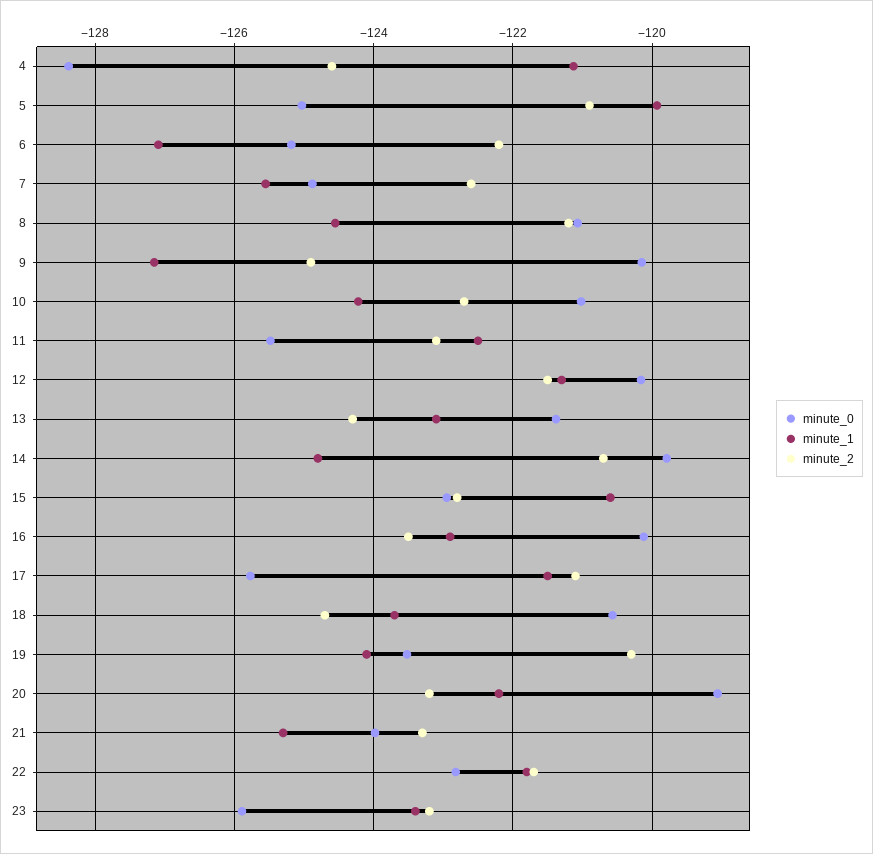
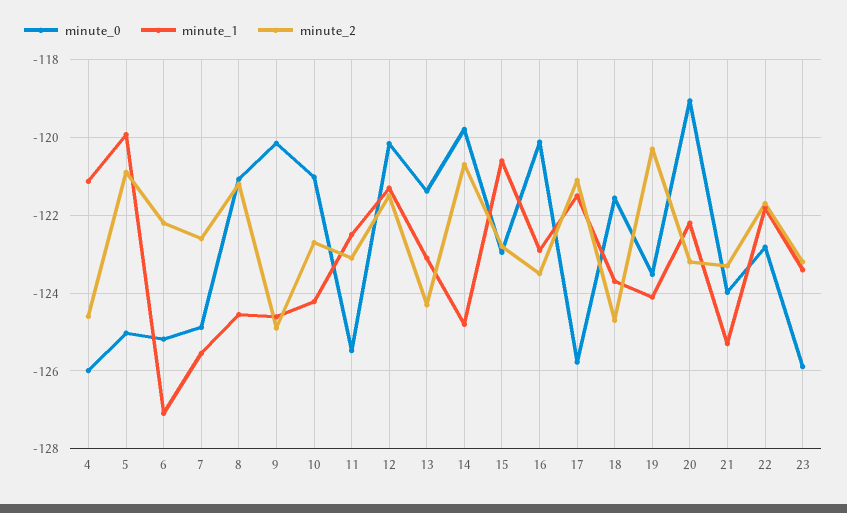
  {
    "minute_0": {
-     "4": -128.4,
+     "4": -126,
      "5": -125,
      "6": -125.2,
      "7": -124.8,
      "8": -121,
      "9": -120.2,
      "10": -121,
      "11": -125.4,
      "12": -120.2,
      "13": -121.4,
      "14": -119.8,
      "15": -123,
      "16": -120.2,
      "17": -125.8,
-     "18": -120.6,
+     "18": -121.6,
      "19": -123.6,
      "20": -119,
      "21": -124,
      "22": -122.8,
      "23": -125.8
    },
    "minute_1": {
      "4": -121.2,
      "5": -120,
      "6": -127,
      "7": -125.6,
      "8": -124.6,
-     "9": -127.2,
+     "9": -124.6,
      "10": -124.2,
      "11": -122.6,
      "12": -121.4,
      "13": -123.2,
      "14": -124.8,
      "15": -120.6,
      "16": -123,
      "17": -121.6,
      "18": -123.8,
      "19": -124.2,
      "20": -122.2,
      "21": -125.4,
      "22": -121.8,
      "23": -123.4
    },
    "minute_2": {
      "4": -124.6,
      "5": -121,
      "6": -122.2,
      "7": -122.6,
      "8": -121.2,
      "9": -125,
      "10": -122.8,
      "11": -123.2,
      "12": -121.6,
      "13": -124.4,
      "14": -120.8,
      "15": -122.8,
      "16": -123.6,
      "17": -121.2,
      "18": -124.8,
      "19": -120.4,
      "20": -123.2,
      "21": -123.4,
      "22": -121.8,
      "23": -123.2
    }
  }

